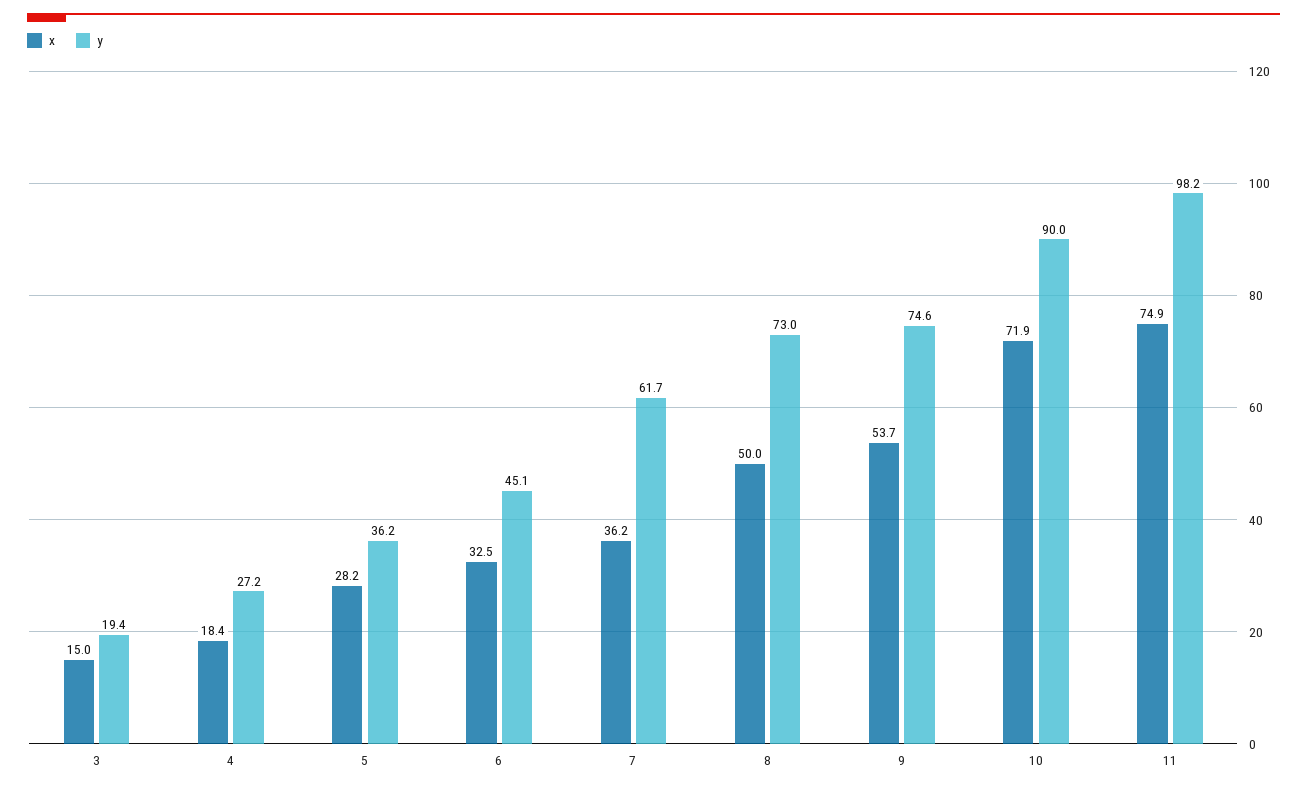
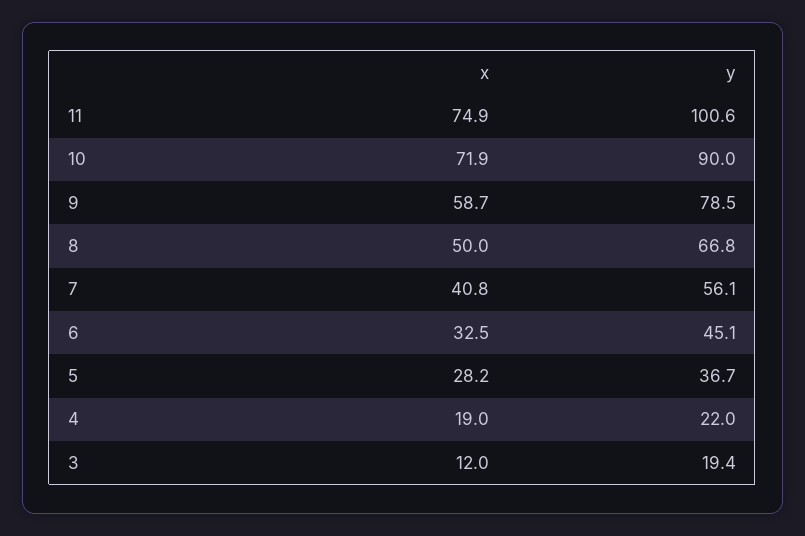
  {
    "x": {
-     "3": 15,
+     "3": 12,
-     "4": 18.4,
+     "4": 19,
      "5": 28.2,
      "6": 32.5,
-     "7": 36.2,
+     "7": 40.8,
      "8": 50,
-     "9": 53.7,
+     "9": 58.7,
      "10": 71.9,
      "11": 74.9
    },
    "y": {
      "3": 19.4,
-     "4": 27.2,
+     "4": 22,
-     "5": 36.2,
+     "5": 36.7,
      "6": 45.1,
-     "7": 61.7,
+     "7": 56.1,
-     "8": 73,
+     "8": 66.8,
-     "9": 74.6,
+     "9": 78.5,
      "10": 90,
-     "11": 98.2
+     "11": 100.6
    }
  }

